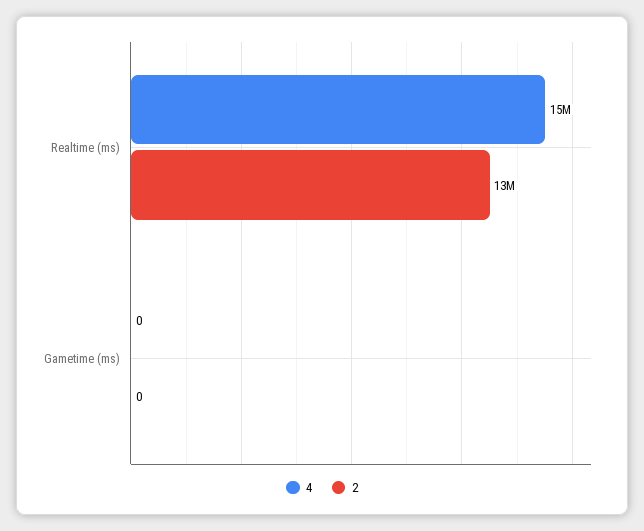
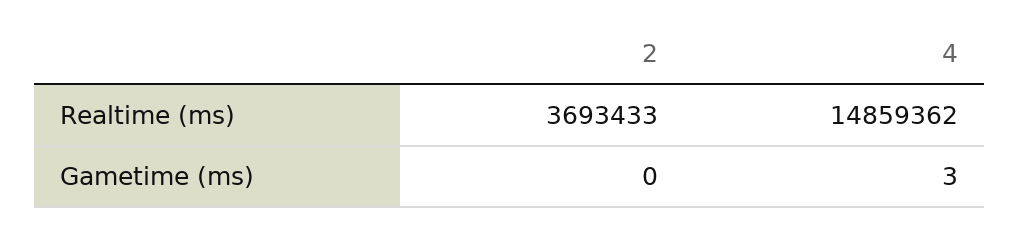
  {
    "4": {
      "Realtime (ms)": 14859362,
-     "Gametime (ms)": 0
+     "Gametime (ms)": 3
    },
    "2": {
-     "Realtime (ms)": 13000000,
+     "Realtime (ms)": 3693433,
      "Gametime (ms)": 0
    }
  }

